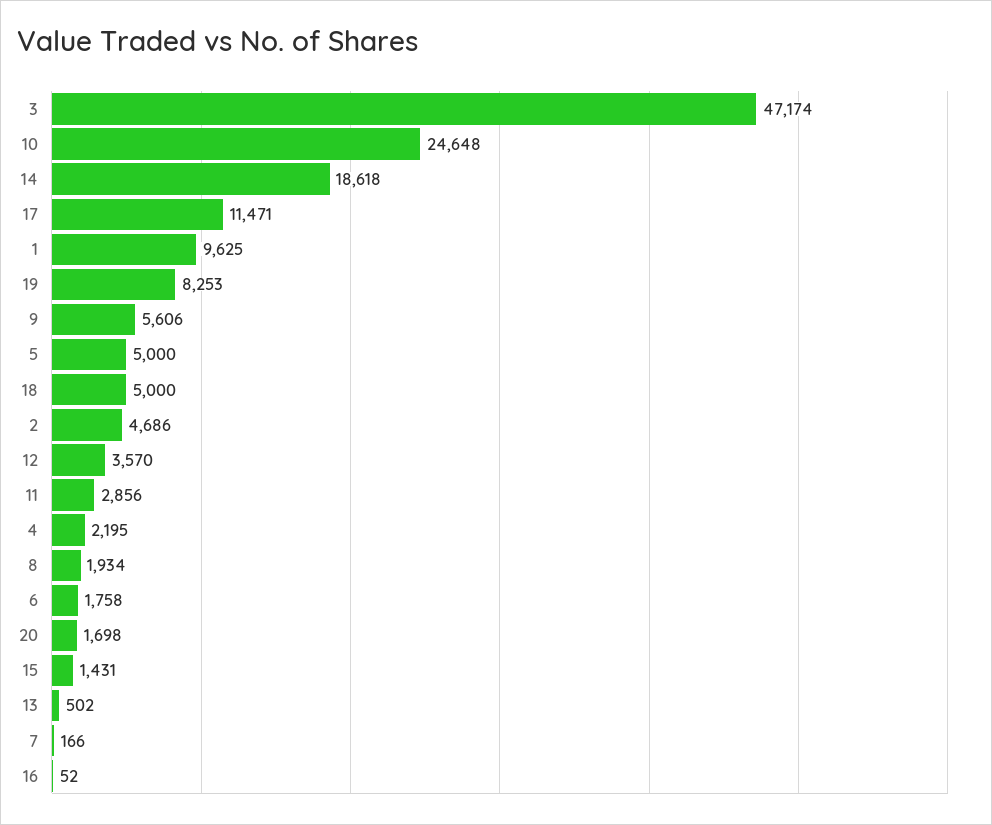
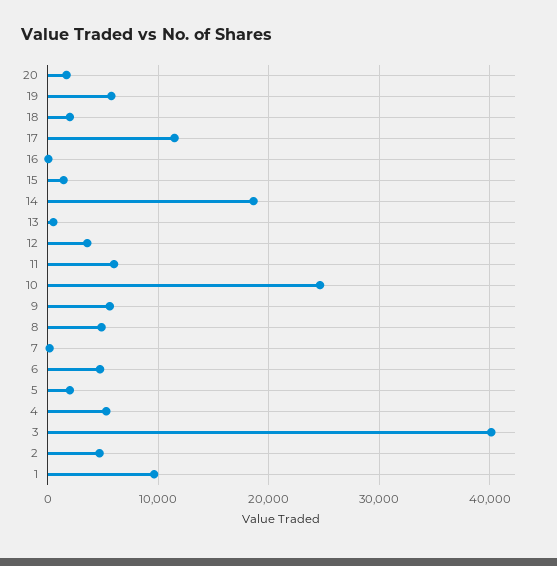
  {
-   "3": 47174,
+   "3": 40000,
    "10": 24648,
    "14": 18618,
    "17": 11471,
    "1": 9625,
-   "19": 8253,
+   "19": 6000,
    "9": 5606,
-   "5": 5000,
+   "5": 2000,
-   "18": 5000,
+   "18": 2000,
    "2": 4686,
    "12": 3570,
-   "11": 2856,
+   "11": 6000,
-   "4": 2195,
+   "4": 5000,
-   "8": 1934,
+   "8": 5000,
-   "6": 1758,
+   "6": 5000,
    "20": 1698,
    "15": 1431,
    "13": 502,
    "7": 166,
    "16": 52
  }

